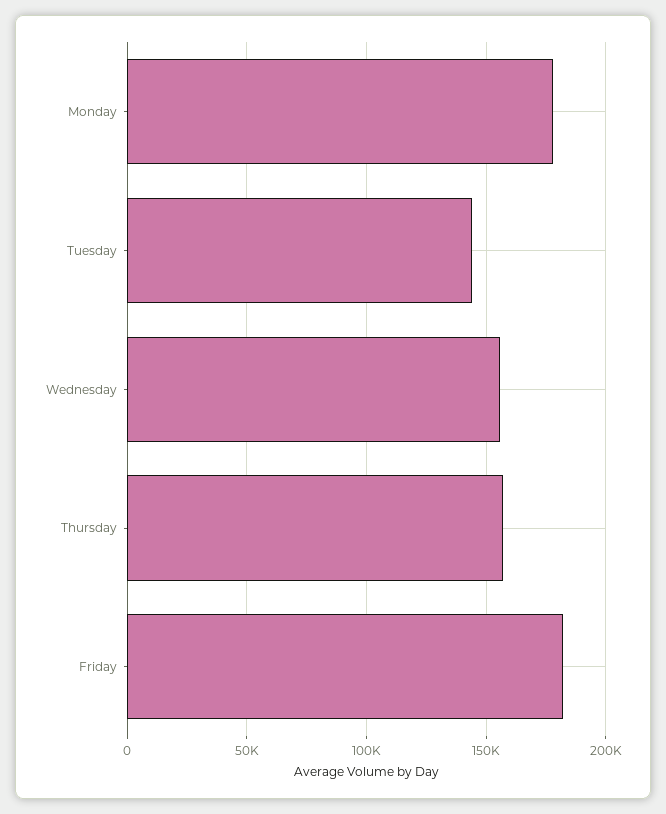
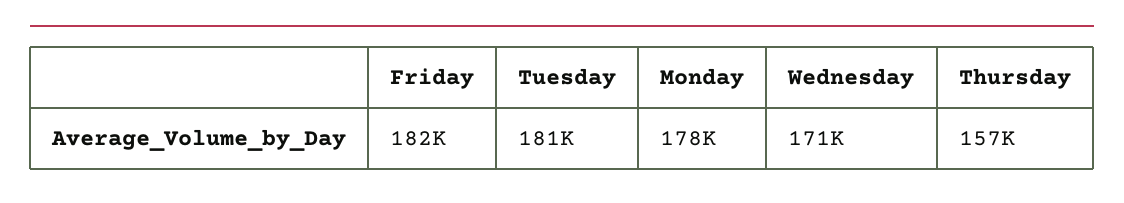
  {
    "Monday": 178000,
-   "Tuesday": 145000,
+   "Tuesday": 181000,
-   "Wednesday": 155000,
+   "Wednesday": 171000,
    "Thursday": 157000,
    "Friday": 182000
  }

